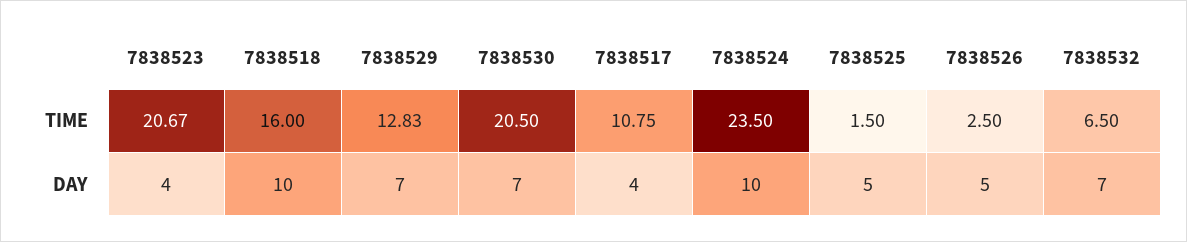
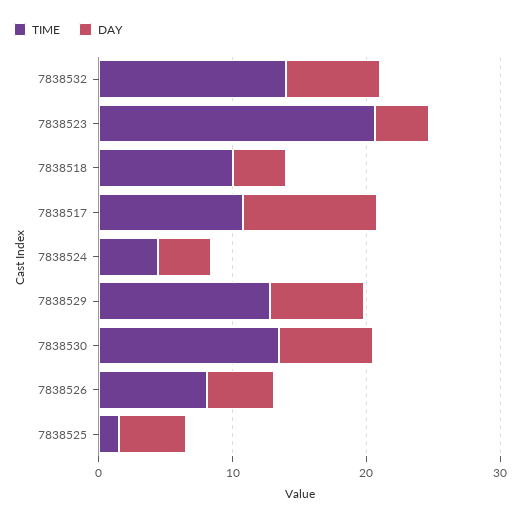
  {
    "TIME": {
      "7838523": 20.67,
-     "7838518": 16,
+     "7838518": 10,
      "7838529": 12.83,
-     "7838530": 20.5,
+     "7838530": 14,
      "7838517": 10.75,
-     "7838524": 23.5,
+     "7838524": 4,
      "7838525": 1.5,
-     "7838526": 2.5,
+     "7838526": 8,
-     "7838532": 6.5
+     "7838532": 14
    },
    "DAY": {
      "7838523": 4,
-     "7838518": 10,
+     "7838518": 4,
      "7838529": 7,
      "7838530": 7,
-     "7838517": 4,
+     "7838517": 10,
-     "7838524": 10,
+     "7838524": 4,
      "7838525": 5,
      "7838526": 5,
      "7838532": 7
    }
  }

